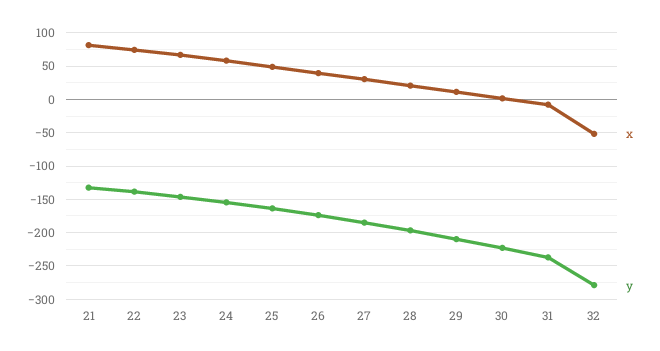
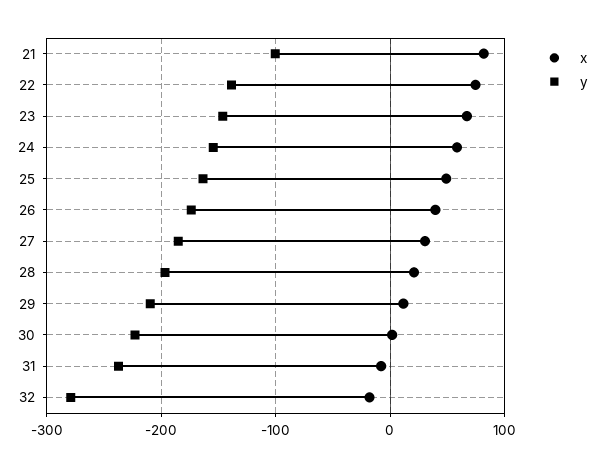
  {
    "x": {
      "21": 80,
      "22": 70,
      "23": 70,
      "24": 60,
      "25": 50,
      "26": 40,
      "27": 30,
      "28": 20,
      "29": 10,
      "30": 0,
      "31": -10,
-     "32": -50
+     "32": -20
    },
    "y": {
-     "21": -130,
+     "21": -100,
      "22": -140,
      "23": -150,
      "24": -150,
      "25": -160,
      "26": -170,
      "27": -190,
      "28": -200,
      "29": -210,
      "30": -220,
      "31": -240,
      "32": -280
    }
  }

